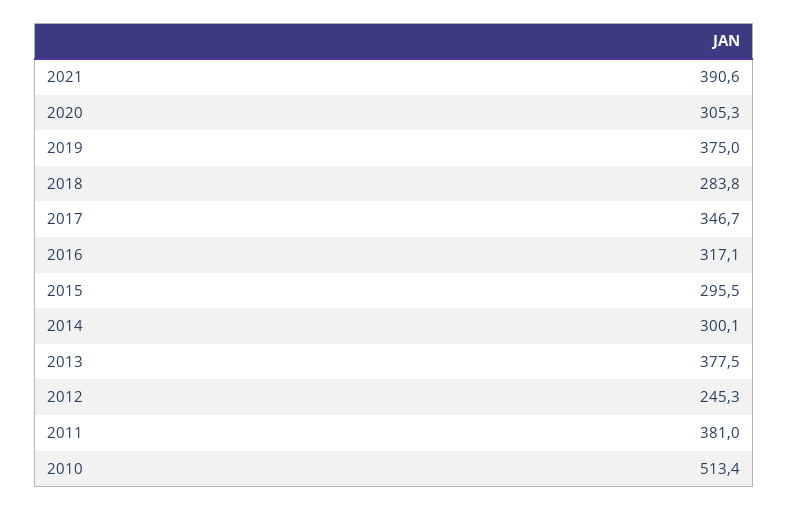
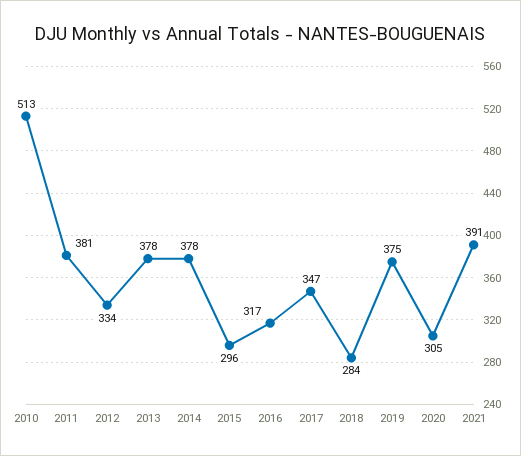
  {
    "2021": 390.6,
    "2020": 305.3,
    "2019": 375,
    "2018": 283.8,
    "2017": 346.7,
    "2016": 317.1,
    "2015": 295.5,
-   "2014": 300.1,
+   "2014": 378,
    "2013": 377.5,
-   "2012": 245.3,
+   "2012": 334,
    "2011": 381,
    "2010": 513.4
  }

